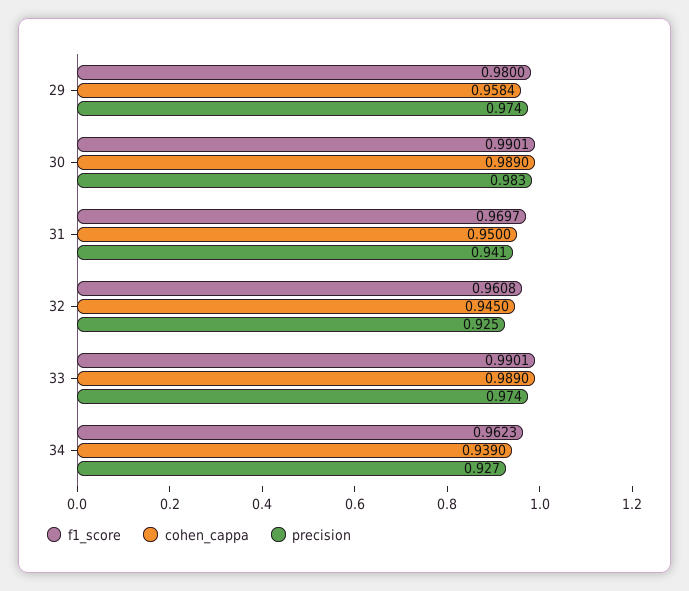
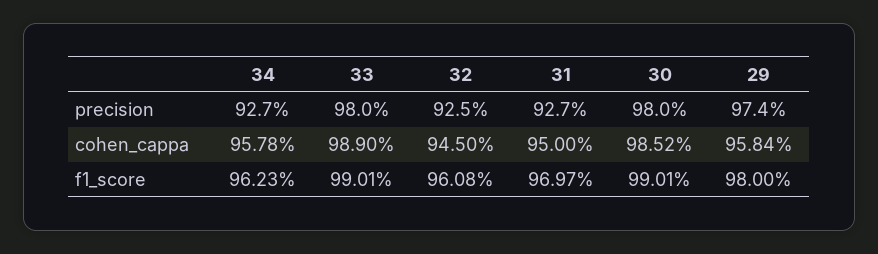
  {
    "f1_score": {
      "29": 0.98,
      "30": 0.9901,
      "31": 0.9697,
      "32": 0.9608,
      "33": 0.9901,
      "34": 0.9623
    },
    "cohen_cappa": {
      "29": 0.9584,
-     "30": 0.989,
+     "30": 0.9852,
      "31": 0.95,
      "32": 0.945,
      "33": 0.989,
-     "34": 0.939
+     "34": 0.9578
    },
    "precision": {
      "29": 0.974,
-     "30": 0.983,
+     "30": 0.98,
-     "31": 0.941,
+     "31": 0.927,
      "32": 0.925,
-     "33": 0.974,
+     "33": 0.98,
      "34": 0.927
    }
  }

